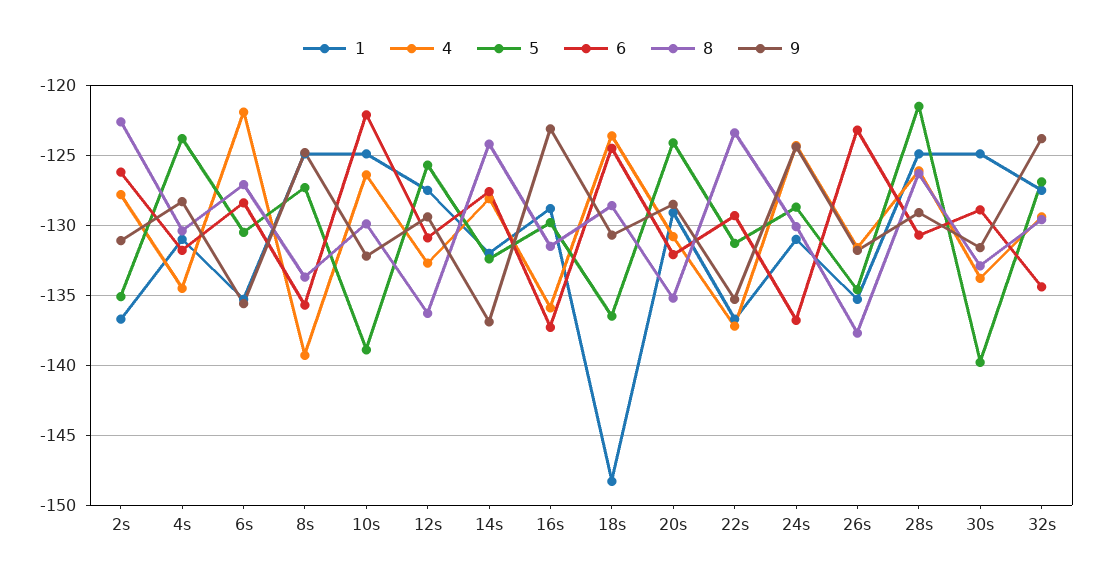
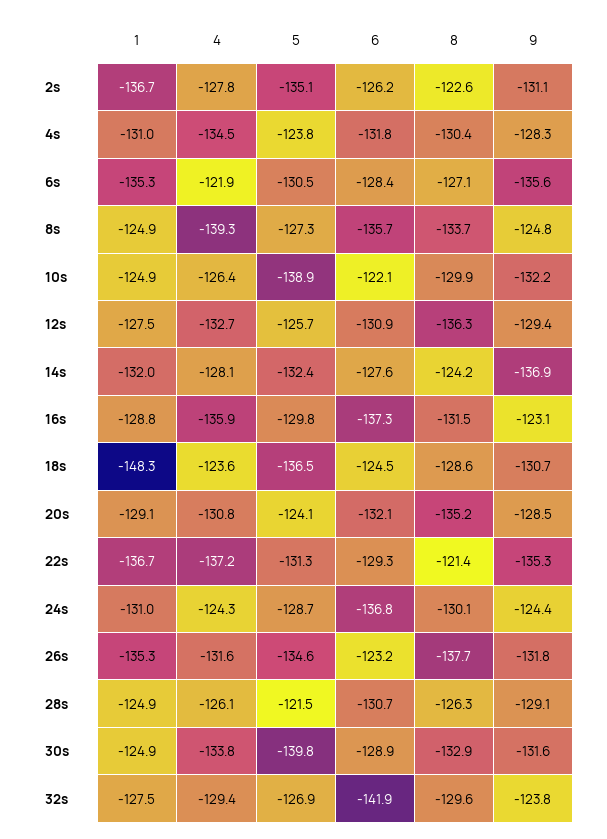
  {
    "1": {
      "2s": -136.7,
      "4s": -131,
      "6s": -135.3,
      "8s": -124.9,
      "10s": -124.9,
      "12s": -127.5,
      "14s": -132,
      "16s": -128.8,
      "18s": -148.3,
      "20s": -129.1,
      "22s": -136.7,
      "24s": -131,
      "26s": -135.3,
      "28s": -124.9,
      "30s": -124.9,
      "32s": -127.5
    },
    "4": {
      "2s": -127.8,
      "4s": -134.5,
      "6s": -121.9,
      "8s": -139.3,
      "10s": -126.4,
      "12s": -132.7,
      "14s": -128.1,
      "16s": -135.9,
      "18s": -123.6,
      "20s": -130.8,
      "22s": -137.2,
      "24s": -124.3,
      "26s": -131.6,
      "28s": -126.1,
      "30s": -133.8,
      "32s": -129.4
    },
    "5": {
      "2s": -135.1,
      "4s": -123.8,
      "6s": -130.5,
      "8s": -127.3,
      "10s": -138.9,
      "12s": -125.7,
      "14s": -132.4,
      "16s": -129.8,
      "18s": -136.5,
      "20s": -124.1,
      "22s": -131.3,
      "24s": -128.7,
      "26s": -134.6,
      "28s": -121.5,
      "30s": -139.8,
      "32s": -126.9
    },
    "6": {
      "2s": -126.2,
      "4s": -131.8,
      "6s": -128.4,
      "8s": -135.7,
      "10s": -122.1,
      "12s": -130.9,
      "14s": -127.6,
      "16s": -137.3,
      "18s": -124.5,
      "20s": -132.1,
      "22s": -129.3,
      "24s": -136.8,
      "26s": -123.2,
      "28s": -130.7,
      "30s": -128.9,
-     "32s": -134.5
+     "32s": -141.9
    },
    "8": {
      "2s": -122.6,
      "4s": -130.4,
      "6s": -127.1,
      "8s": -133.7,
      "10s": -129.9,
      "12s": -136.3,
      "14s": -124.2,
      "16s": -131.5,
      "18s": -128.6,
      "20s": -135.2,
-     "22s": -123.5,
+     "22s": -121.4,
      "24s": -130.1,
      "26s": -137.7,
      "28s": -126.3,
      "30s": -132.9,
      "32s": -129.6
    },
    "9": {
      "2s": -131.1,
      "4s": -128.3,
      "6s": -135.6,
      "8s": -124.8,
      "10s": -132.2,
      "12s": -129.4,
      "14s": -136.9,
      "16s": -123.1,
      "18s": -130.7,
      "20s": -128.5,
      "22s": -135.3,
      "24s": -124.4,
      "26s": -131.8,
      "28s": -129.1,
      "30s": -131.6,
      "32s": -123.8
    }
  }

